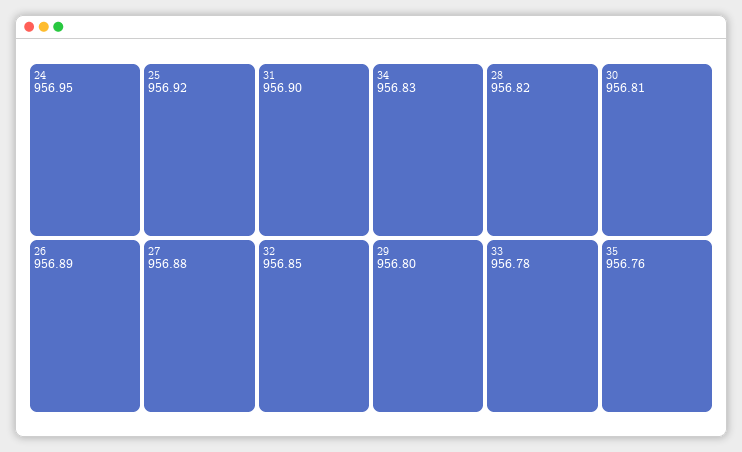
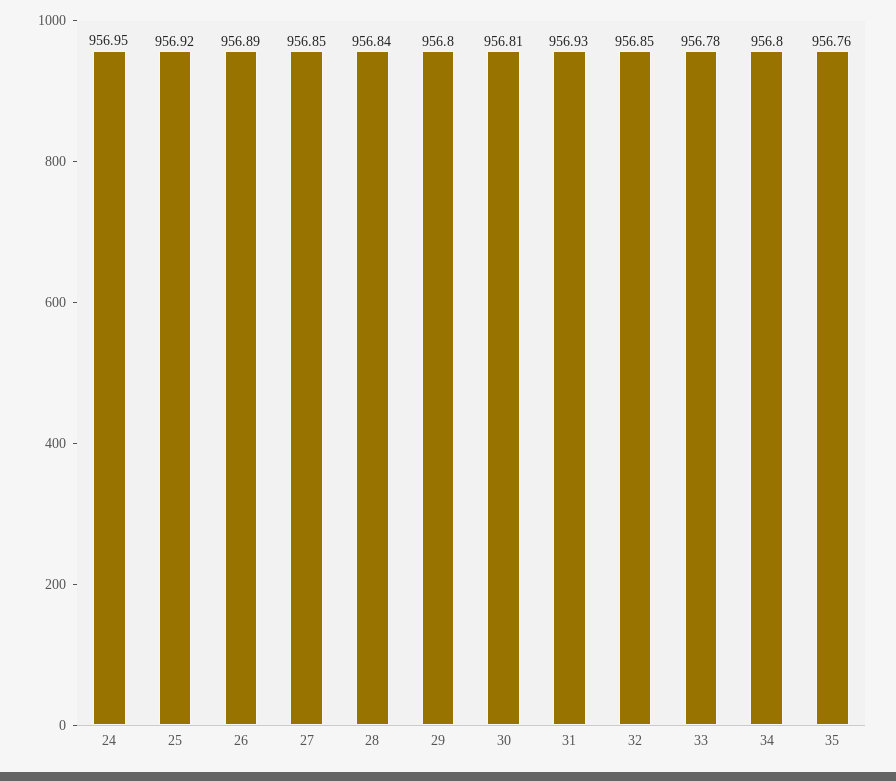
  {
    "24": 956.95,
    "25": 956.92,
-   "31": 956.9,
+   "31": 956.93,
    "26": 956.89,
-   "27": 956.88,
+   "27": 956.85,
    "32": 956.85,
-   "34": 956.83,
+   "34": 956.8,
-   "28": 956.82,
+   "28": 956.84,
    "30": 956.81,
    "29": 956.8,
    "33": 956.78,
    "35": 956.76
  }

